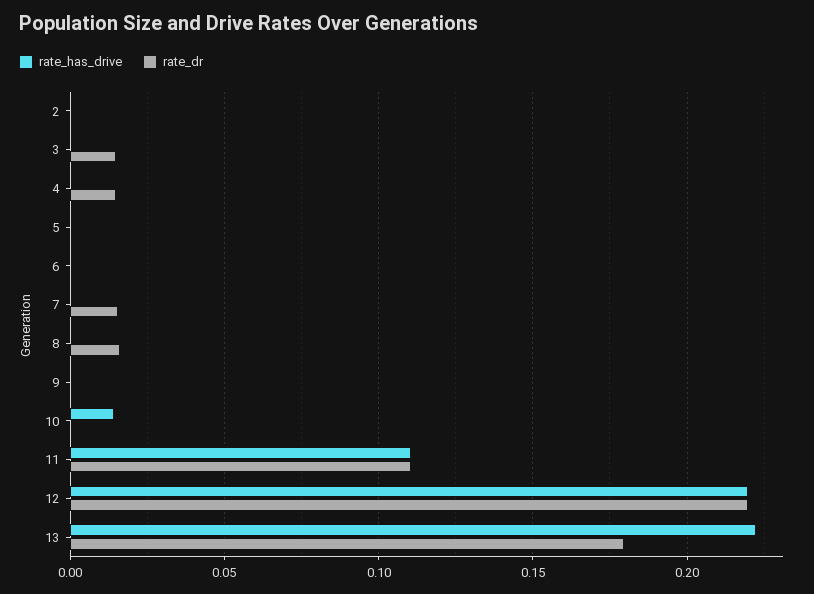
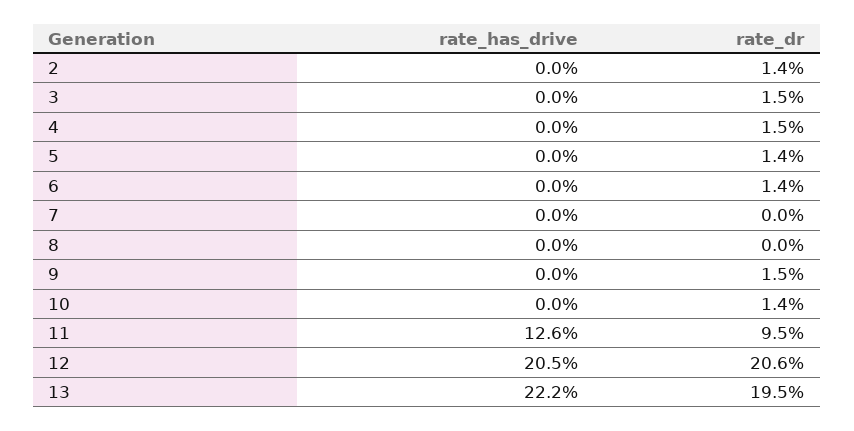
  {
    "rate_has_drive": {
      "2": 0,
      "3": 0,
      "4": 0,
      "5": 0,
      "6": 0,
      "7": 0,
      "8": 0,
      "9": 0,
-     "10": 0.015,
+     "10": 0,
-     "11": 0.11,
+     "11": 0.126,
-     "12": 0.22,
+     "12": 0.205,
      "13": 0.222
    },
    "rate_dr": {
-     "2": 0,
+     "2": 0.014,
      "3": 0.015,
      "4": 0.015,
-     "5": 0,
+     "5": 0.014,
-     "6": 0,
+     "6": 0.014,
-     "7": 0.015,
+     "7": 0,
-     "8": 0.015,
+     "8": 0,
-     "9": 0,
+     "9": 0.015,
-     "10": 0,
+     "10": 0.014,
-     "11": 0.11,
+     "11": 0.095,
-     "12": 0.22,
+     "12": 0.206,
-     "13": 0.18
+     "13": 0.195
    }
  }

